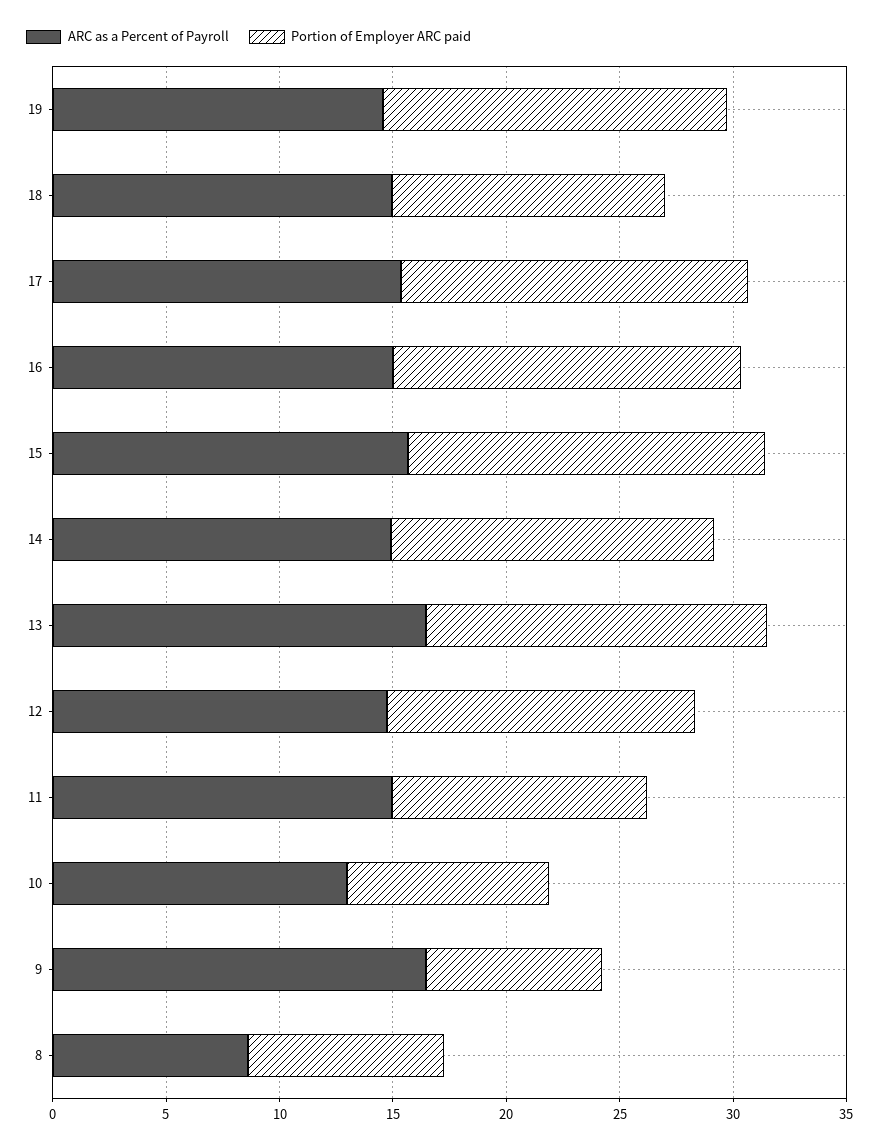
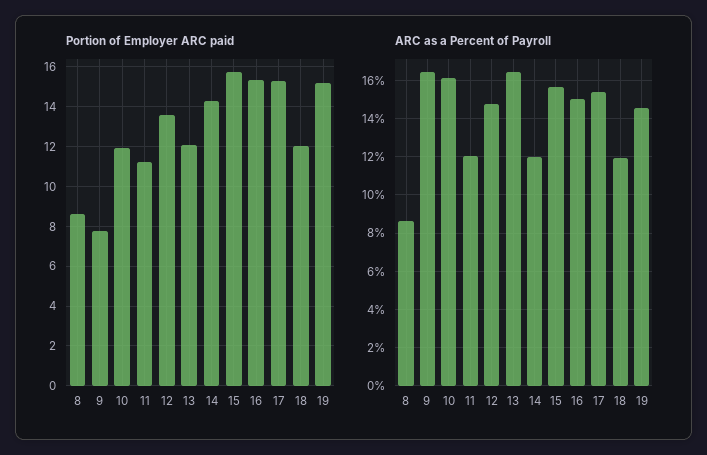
  {
    "ARC as a Percent of Payroll": {
      "19": 14.5,
-     "18": 15,
+     "18": 12,
      "17": 15.5,
      "16": 15,
      "15": 15.5,
-     "14": 15,
+     "14": 12,
      "13": 16.5,
      "12": 15,
-     "11": 15,
+     "11": 12,
-     "10": 13,
+     "10": 16,
      "9": 16.5,
      "8": 8.5
    },
    "Portion of Employer ARC paid": {
      "19": 15,
      "18": 12,
      "17": 15.5,
      "16": 15.5,
      "15": 16,
      "14": 14.5,
-     "13": 15,
+     "13": 12,
      "12": 13.5,
      "11": 11,
-     "10": 9,
+     "10": 12,
      "9": 7.5,
      "8": 8.5
    }
  }

